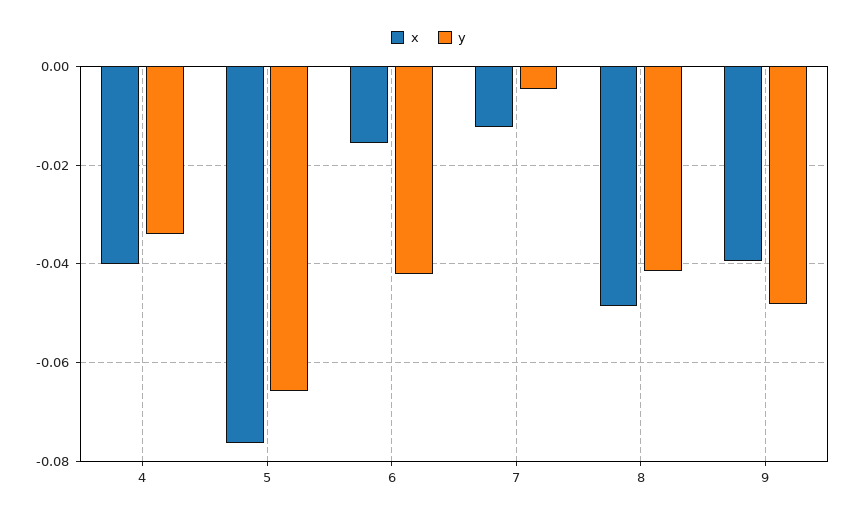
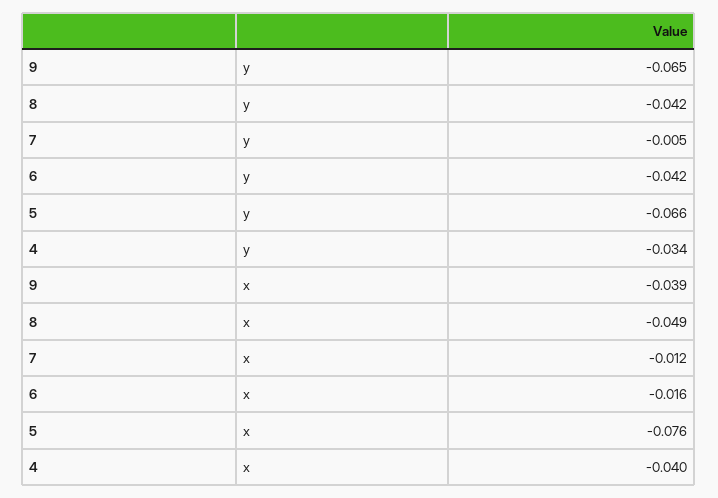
  {
    "x": {
      "4": -0.04,
      "5": -0.076,
      "6": -0.016,
      "7": -0.012,
      "8": -0.049,
      "9": -0.039
    },
    "y": {
      "4": -0.034,
      "5": -0.066,
      "6": -0.042,
      "7": -0.005,
      "8": -0.042,
-     "9": -0.048
+     "9": -0.065
    }
  }

